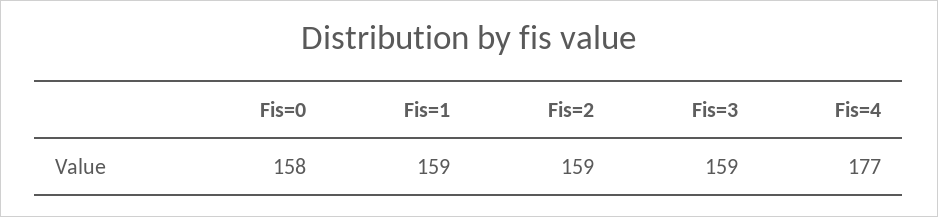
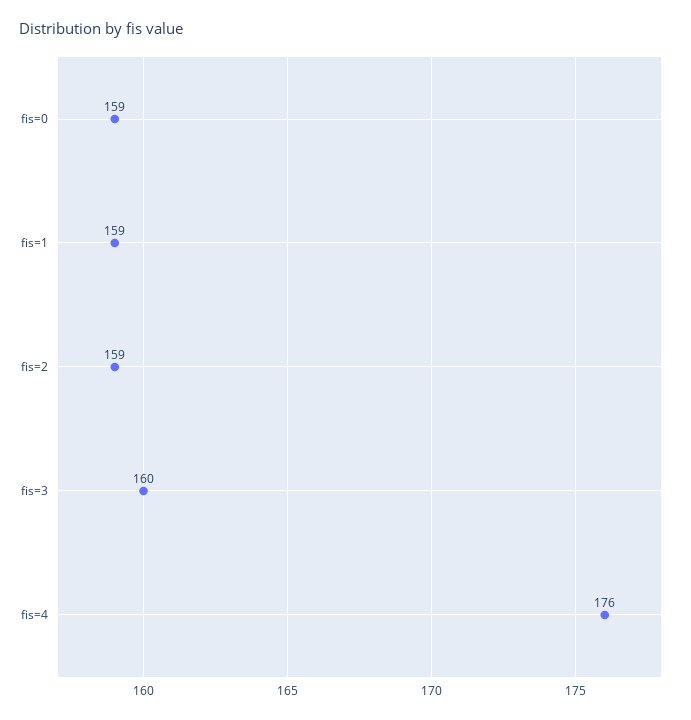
  {
-   "Fis=0": 158,
+   "Fis=0": 159,
    "Fis=1": 159,
    "Fis=2": 159,
-   "Fis=3": 159,
+   "Fis=3": 160,
-   "Fis=4": 177
+   "Fis=4": 176
  }

